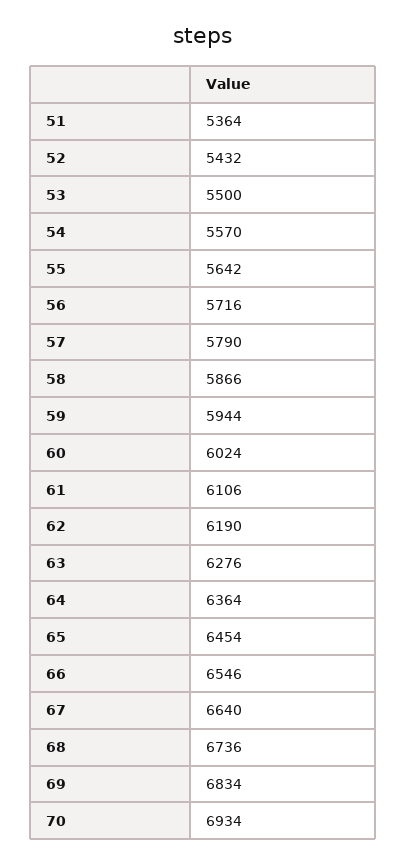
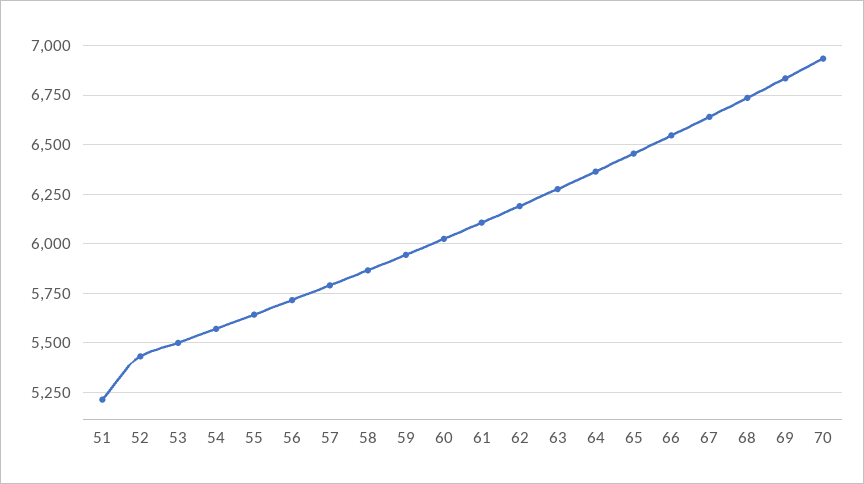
  {
-   "51": 5364,
+   "51": 5200,
    "52": 5432,
    "53": 5500,
    "54": 5570,
    "55": 5642,
    "56": 5716,
    "57": 5790,
    "58": 5866,
    "59": 5944,
    "60": 6024,
    "61": 6106,
    "62": 6190,
    "63": 6276,
    "64": 6364,
    "65": 6454,
    "66": 6546,
    "67": 6640,
    "68": 6736,
    "69": 6834,
    "70": 6934
  }

